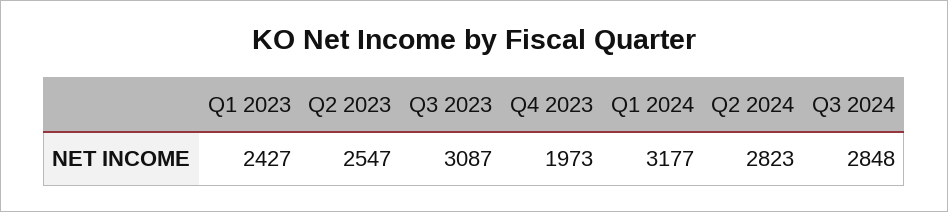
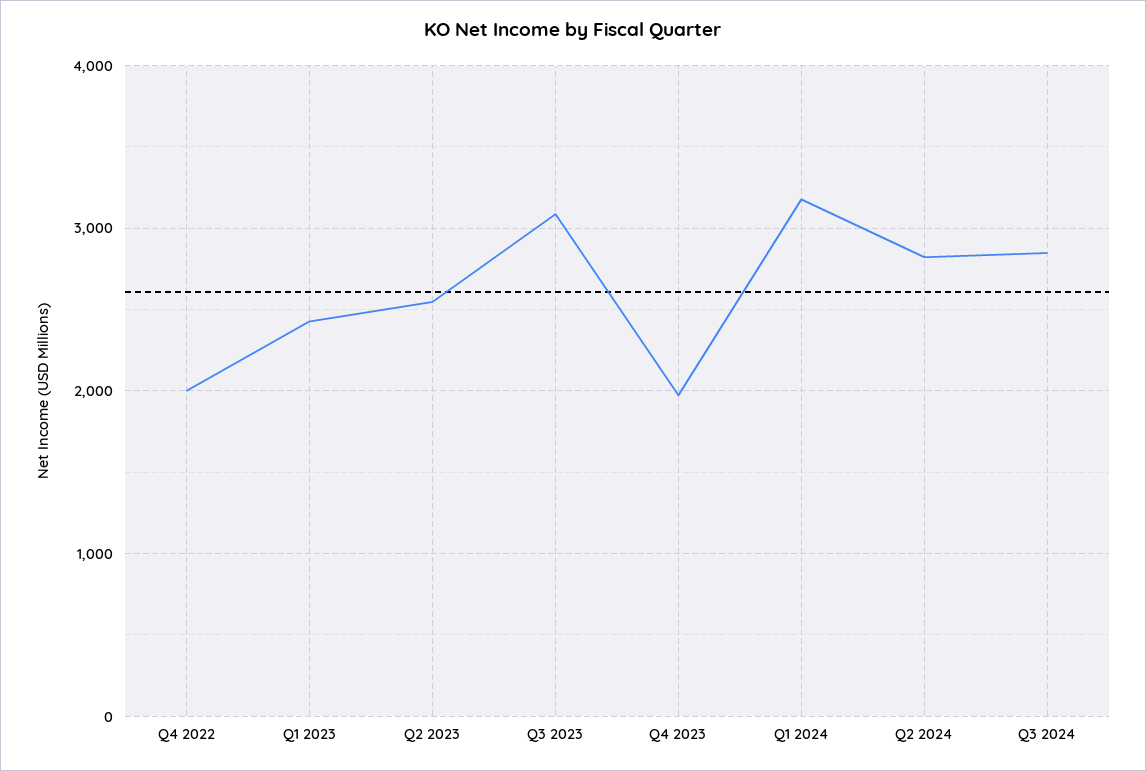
  {
    "Q1 2023": 2427,
    "Q2 2023": 2547,
    "Q3 2023": 3087,
    "Q4 2023": 1973,
    "Q1 2024": 3177,
    "Q2 2024": 2823,
-   "Q3 2024": 2848
+   "Q3 2024": 2848,
+   "Q4 2022": 2000
  }

